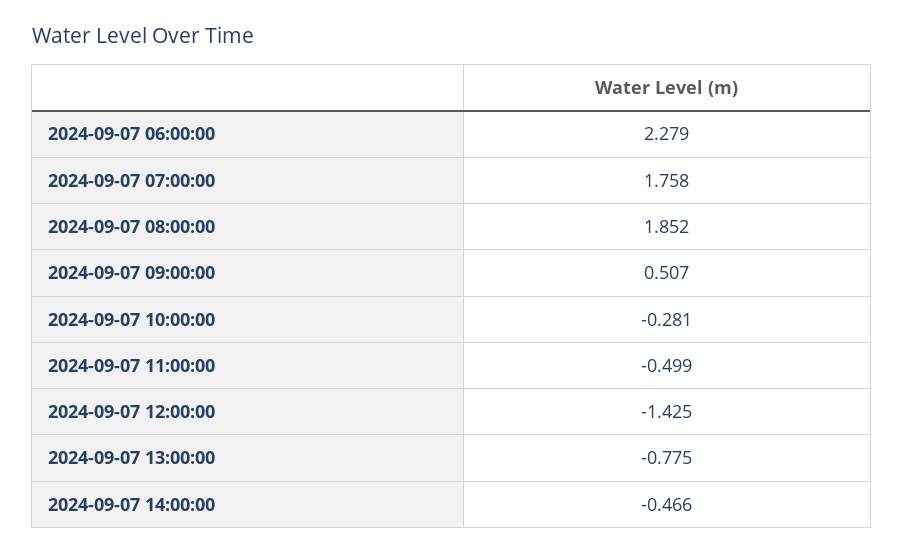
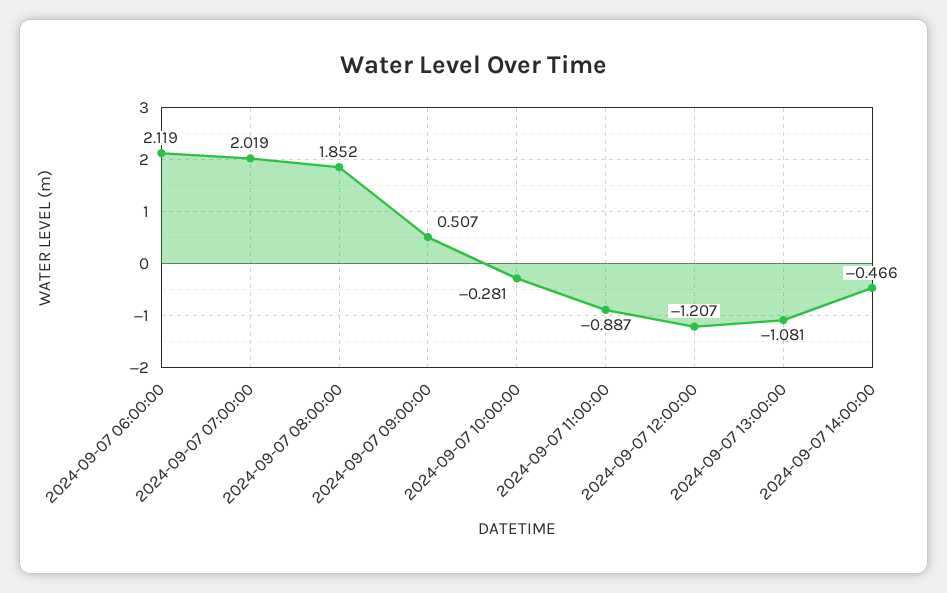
  {
-   "2024-09-07 06:00:00": 2.279,
+   "2024-09-07 06:00:00": 2.119,
-   "2024-09-07 07:00:00": 1.758,
+   "2024-09-07 07:00:00": 2.019,
    "2024-09-07 08:00:00": 1.852,
    "2024-09-07 09:00:00": 0.507,
    "2024-09-07 10:00:00": -0.281,
-   "2024-09-07 11:00:00": -0.499,
+   "2024-09-07 11:00:00": -0.887,
-   "2024-09-07 12:00:00": -1.425,
+   "2024-09-07 12:00:00": -1.207,
-   "2024-09-07 13:00:00": -0.775,
+   "2024-09-07 13:00:00": -1.081,
    "2024-09-07 14:00:00": -0.466
  }

